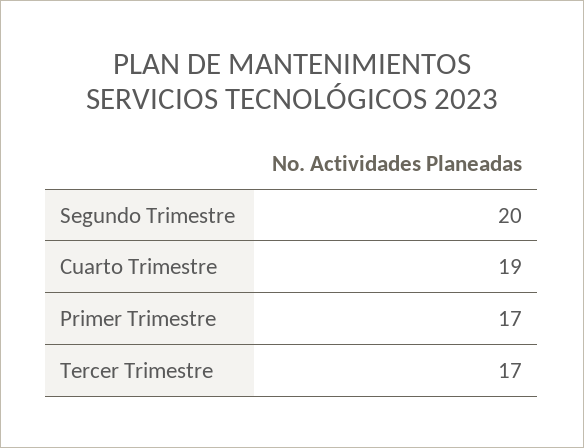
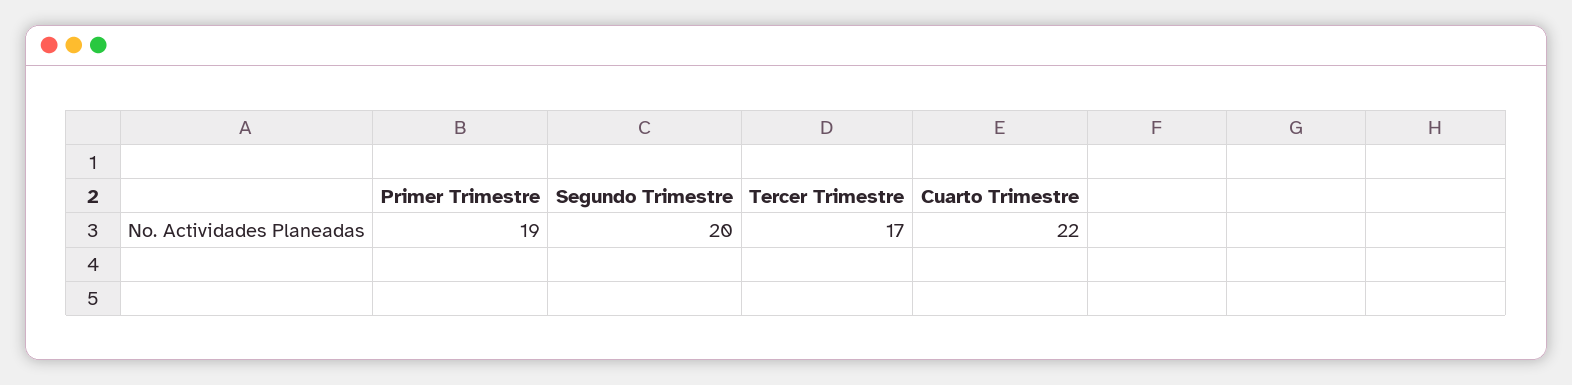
  {
    "Segundo Trimestre": 20,
-   "Cuarto Trimestre": 19,
+   "Cuarto Trimestre": 22,
-   "Primer Trimestre": 17,
+   "Primer Trimestre": 19,
    "Tercer Trimestre": 17
  }

